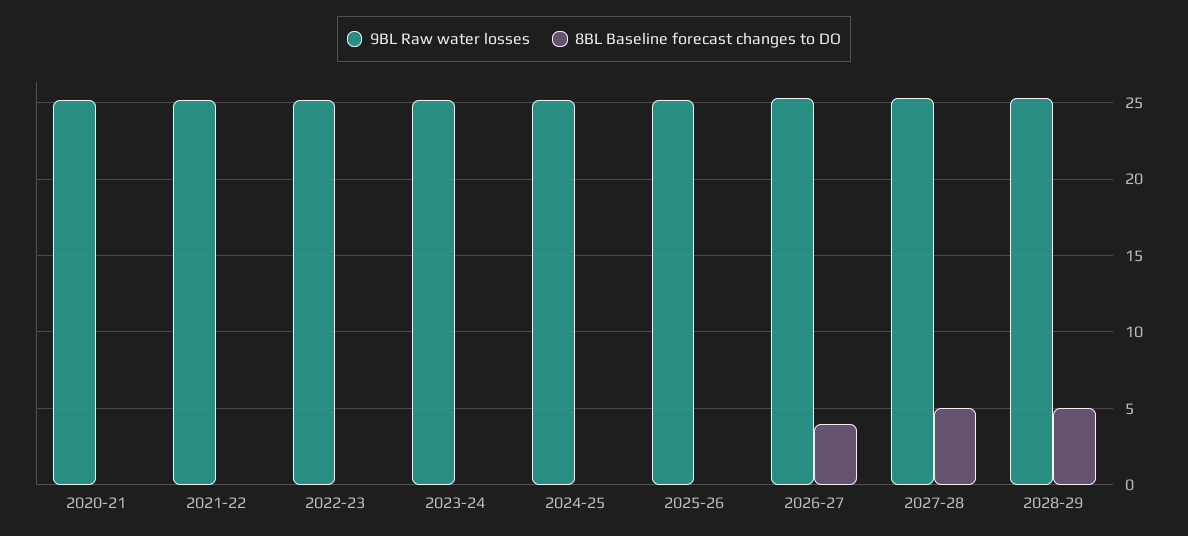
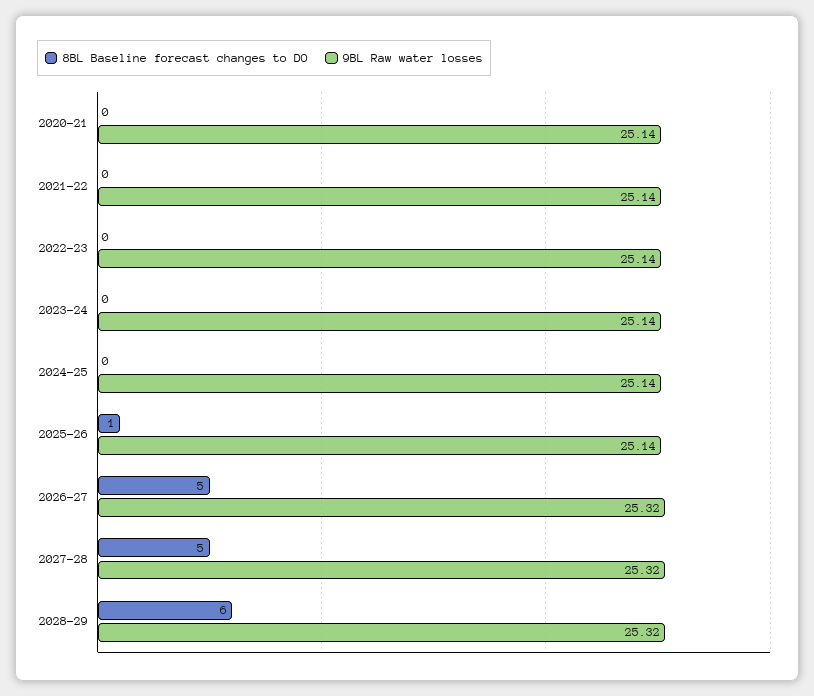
  {
    "9BL Raw water losses": {
      "2020-21": 25.14,
      "2021-22": 25.14,
      "2022-23": 25.14,
      "2023-24": 25.14,
      "2024-25": 25.14,
      "2025-26": 25.14,
      "2026-27": 25.32,
      "2027-28": 25.32,
      "2028-29": 25.32
    },
    "8BL Baseline forecast changes to DO": {
      "2020-21": 0,
      "2021-22": 0,
      "2022-23": 0,
      "2023-24": 0,
      "2024-25": 0,
-     "2025-26": 0,
+     "2025-26": 1,
-     "2026-27": 4,
+     "2026-27": 5,
      "2027-28": 5,
-     "2028-29": 5
+     "2028-29": 6
    }
  }

